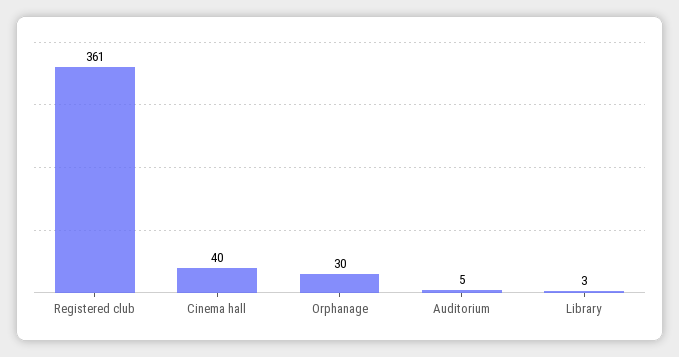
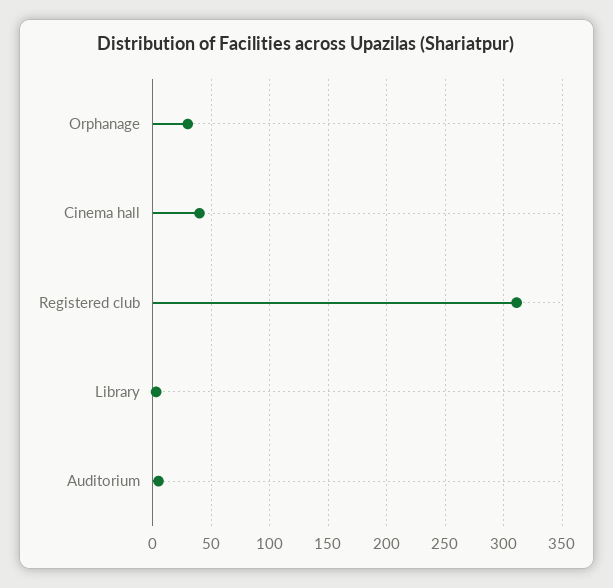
  {
-   "Registered club": 361,
+   "Registered club": 310,
    "Cinema hall": 40,
    "Orphanage": 30,
    "Auditorium": 5,
    "Library": 3
  }

